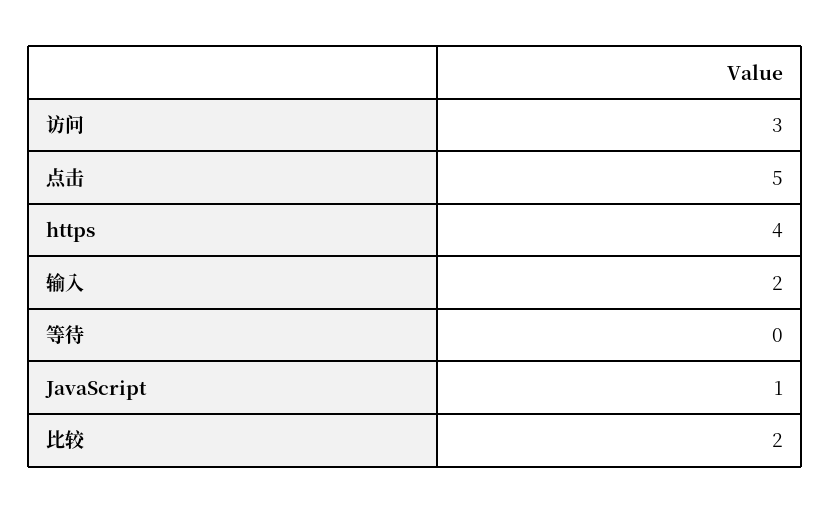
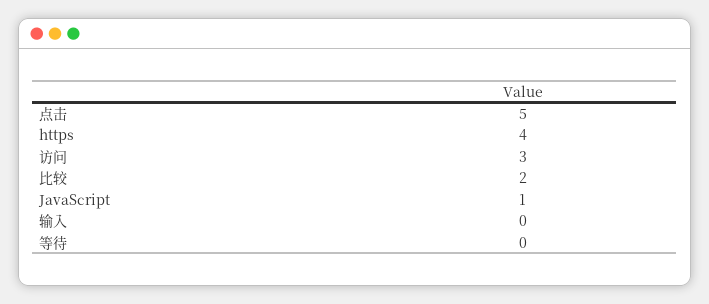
  {
    "访问": 3,
    "点击": 5,
    "https": 4,
-   "输入": 2,
+   "输入": 0,
    "等待": 0,
    "JavaScript": 1,
    "比较": 2
  }

